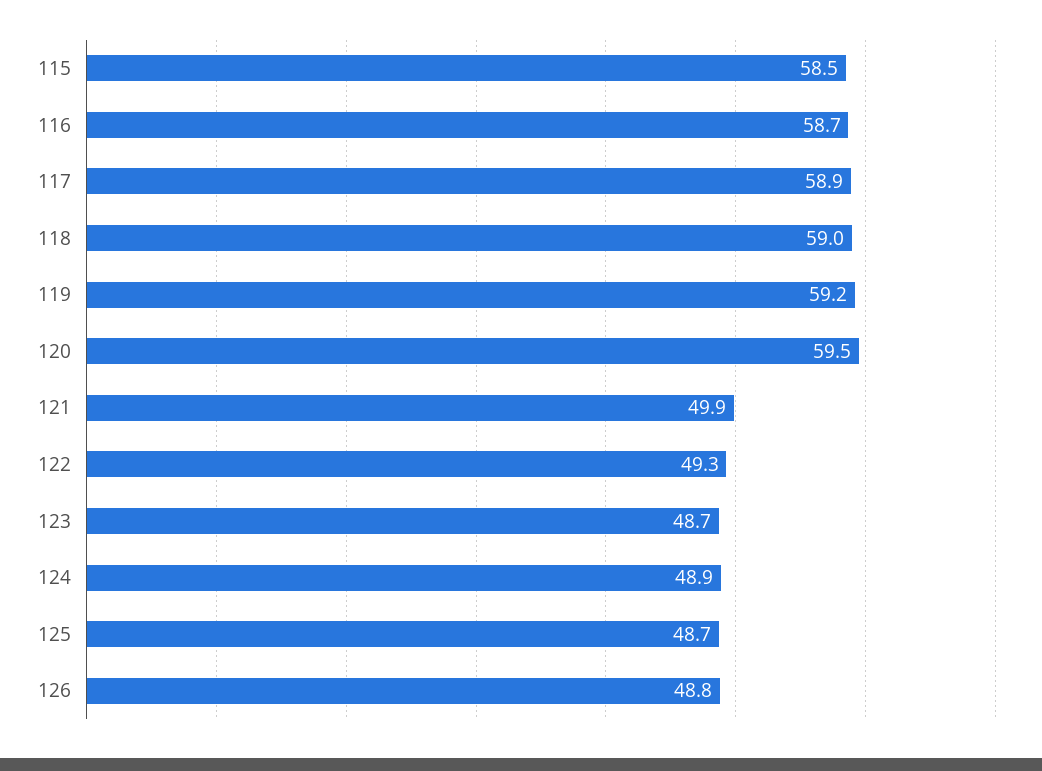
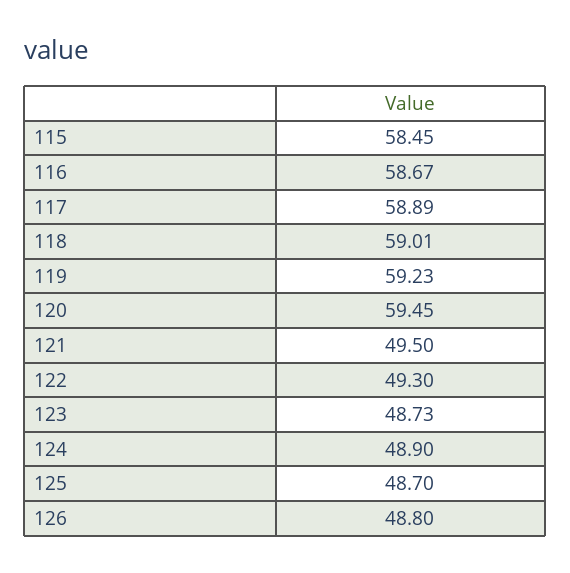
  {
    "115": 58.45,
    "116": 58.67,
    "117": 58.89,
    "118": 59.01,
    "119": 59.23,
    "120": 59.45,
-   "121": 49.9,
+   "121": 49.5,
    "122": 49.3,
    "123": 48.73,
    "124": 48.9,
    "125": 48.7,
    "126": 48.8
  }

